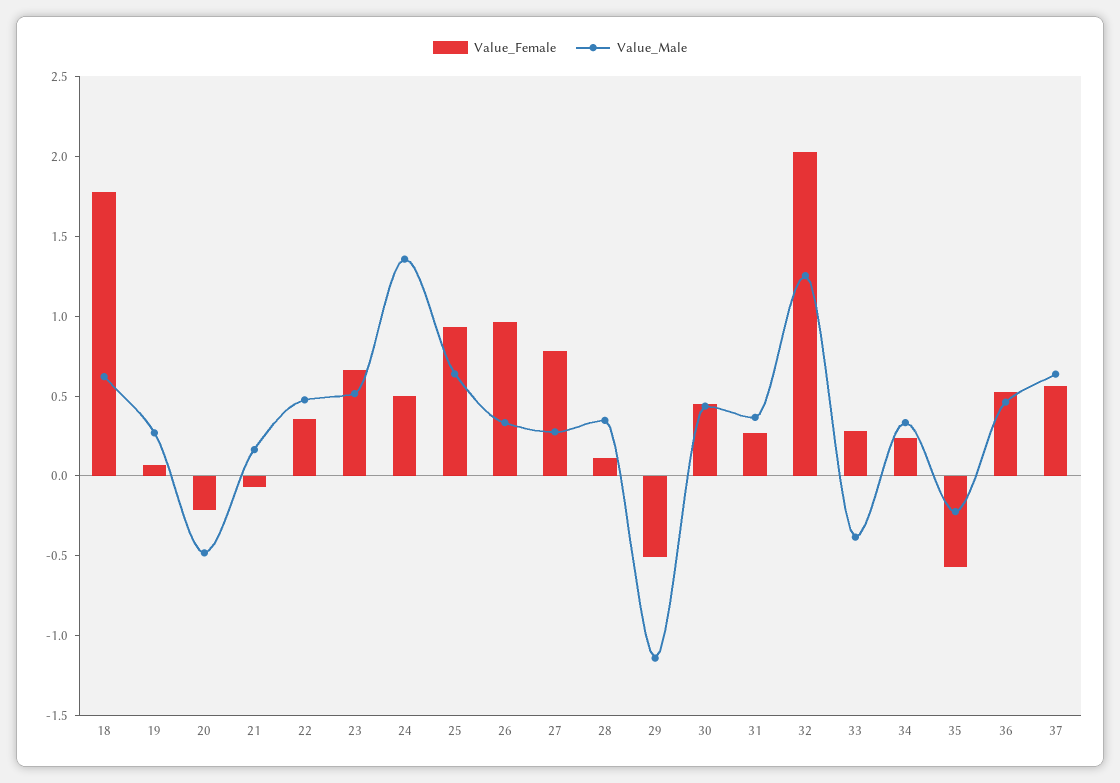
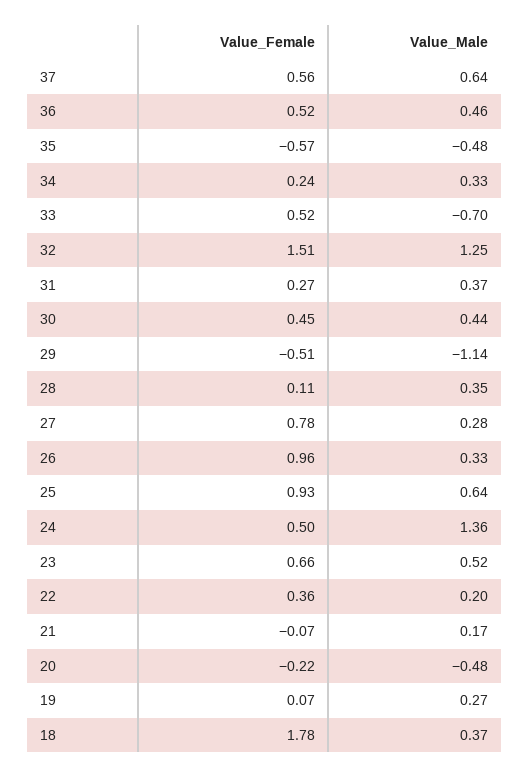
  {
    "Value_Female": {
      "18": 1.78,
      "19": 0.07,
      "20": -0.22,
      "21": -0.07,
      "22": 0.36,
      "23": 0.66,
      "24": 0.5,
      "25": 0.93,
      "26": 0.96,
      "27": 0.78,
      "28": 0.11,
      "29": -0.51,
      "30": 0.45,
      "31": 0.27,
-     "32": 2,
+     "32": 1.51,
-     "33": 0.3,
+     "33": 0.52,
      "34": 0.24,
      "35": -0.57,
      "36": 0.52,
      "37": 0.56
    },
    "Value_Male": {
-     "18": 0.6,
+     "18": 0.37,
      "19": 0.27,
      "20": -0.48,
      "21": 0.17,
-     "22": 0.5,
+     "22": 0.2,
      "23": 0.52,
      "24": 1.36,
      "25": 0.64,
      "26": 0.33,
      "27": 0.28,
      "28": 0.35,
      "29": -1.14,
      "30": 0.44,
      "31": 0.37,
      "32": 1.25,
-     "33": -0.4,
+     "33": -0.7,
      "34": 0.33,
-     "35": -0.2,
+     "35": -0.48,
      "36": 0.46,
      "37": 0.64
    }
  }

